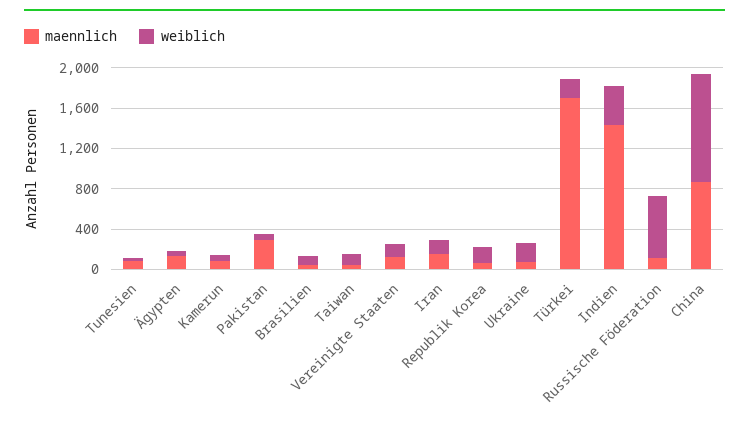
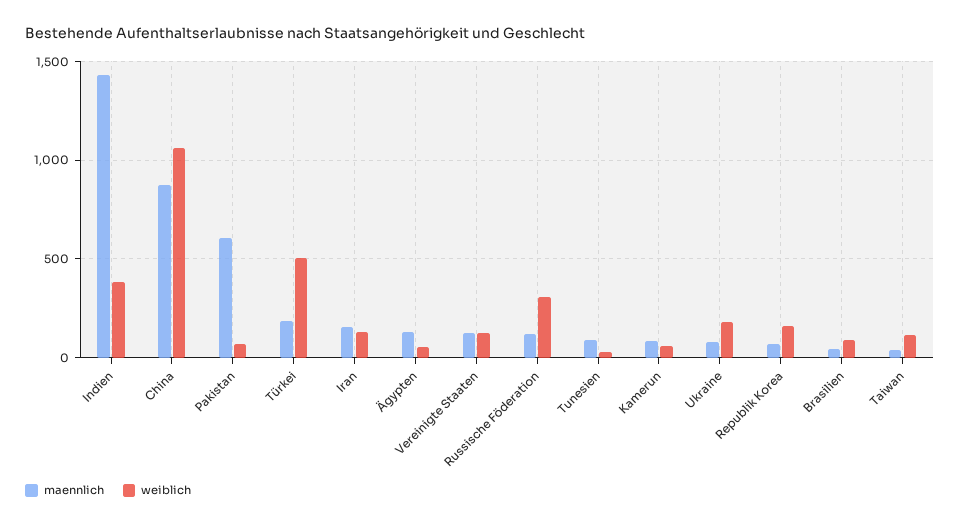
  {
    "maennlich": {
      "Tunesien": 100,
      "Ägypten": 150,
      "Kamerun": 100,
-     "Pakistan": 300,
+     "Pakistan": 600,
      "Brasilien": 50,
      "Taiwan": 50,
      "Vereinigte Staaten": 150,
      "Iran": 150,
      "Republik Korea": 50,
      "Ukraine": 100,
-     "Türkei": 1700,
+     "Türkei": 200,
      "Indien": 1450,
      "Russische Föderation": 100,
      "China": 850
    },
    "weiblich": {
      "Tunesien": 50,
      "Ägypten": 50,
      "Kamerun": 50,
      "Pakistan": 50,
      "Brasilien": 100,
      "Taiwan": 100,
      "Vereinigte Staaten": 100,
      "Iran": 150,
      "Republik Korea": 150,
      "Ukraine": 200,
-     "Türkei": 200,
+     "Türkei": 500,
      "Indien": 400,
-     "Russische Föderation": 600,
+     "Russische Föderation": 300,
      "China": 1050
    }
  }

